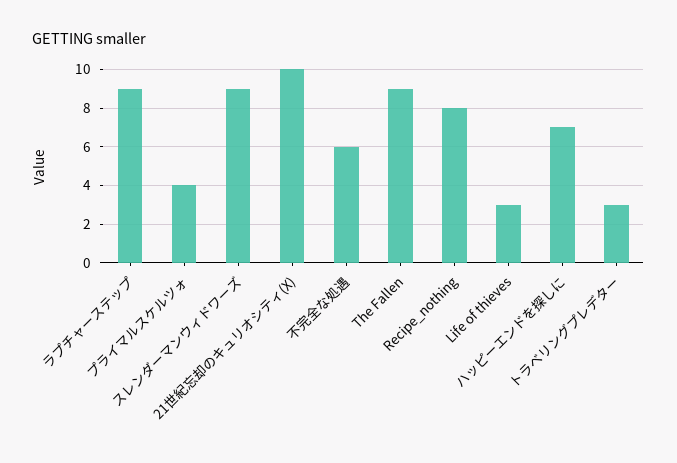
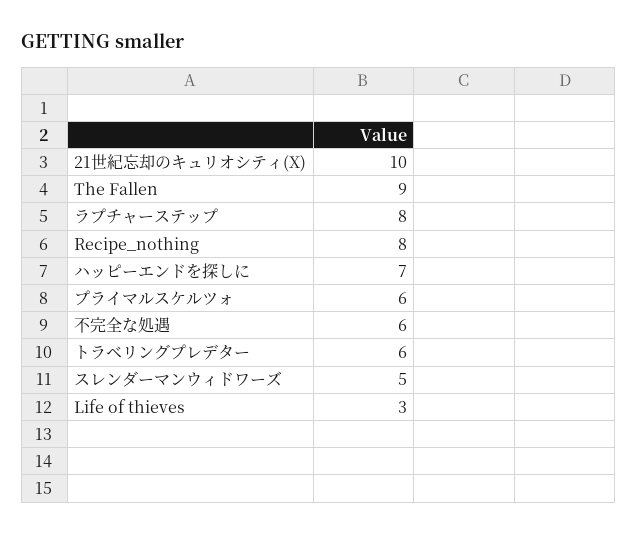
  {
-   "ラプチャーステップ": 9,
+   "ラプチャーステップ": 8,
-   "プライマルスケルツォ": 4,
+   "プライマルスケルツォ": 6,
-   "スレンダーマンウィドワーズ": 9,
+   "スレンダーマンウィドワーズ": 5,
    "21世紀忘却のキュリオシティ(X)": 10,
    "不完全な処遇": 6,
    "The Fallen": 9,
    "Recipe_nothing": 8,
    "Life of thieves": 3,
    "ハッピーエンドを探しに": 7,
-   "トラベリングプレデター": 3
+   "トラベリングプレデター": 6
  }

